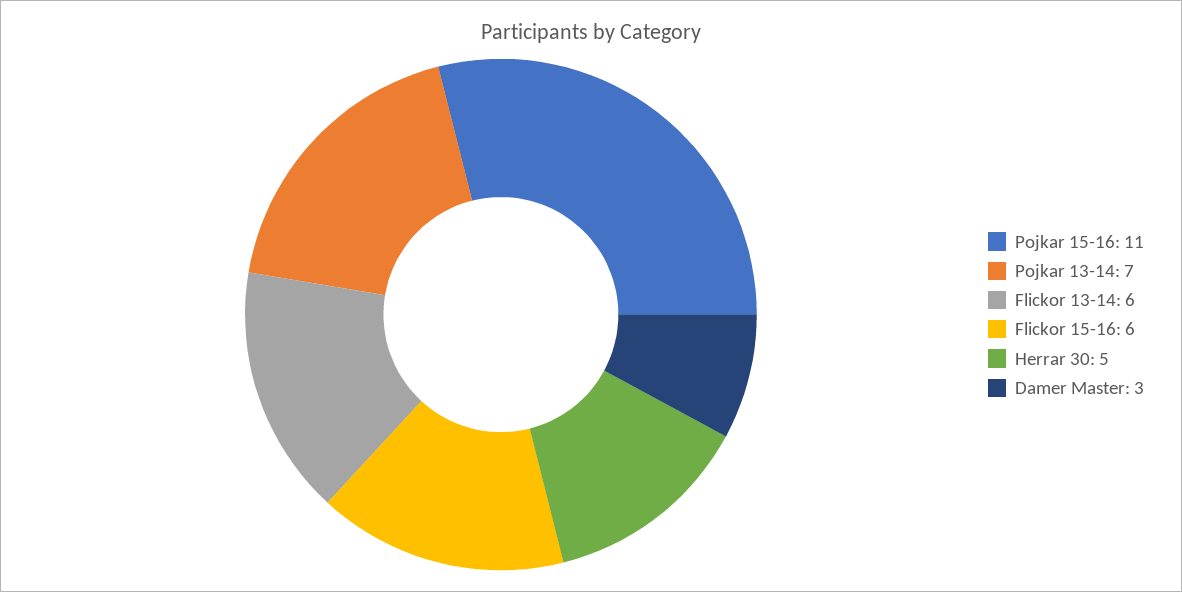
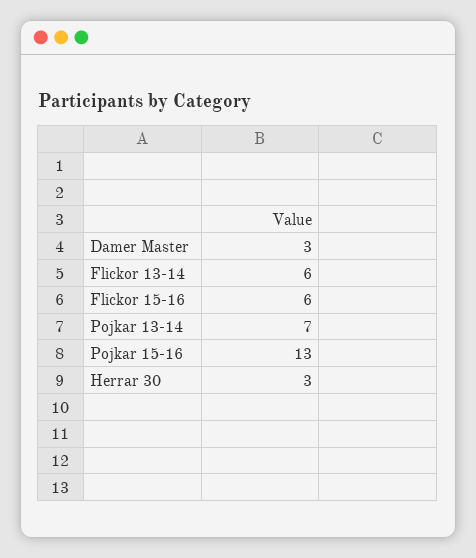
  {
-   "Pojkar 15-16": 11,
+   "Pojkar 15-16": 13,
    "Pojkar 13-14": 7,
    "Flickor 13-14": 6,
    "Flickor 15-16": 6,
-   "Herrar 30": 5,
+   "Herrar 30": 3,
    "Damer Master": 3
  }

